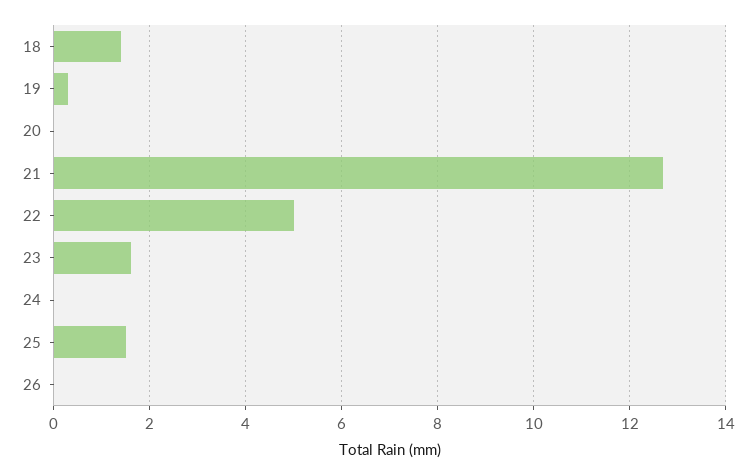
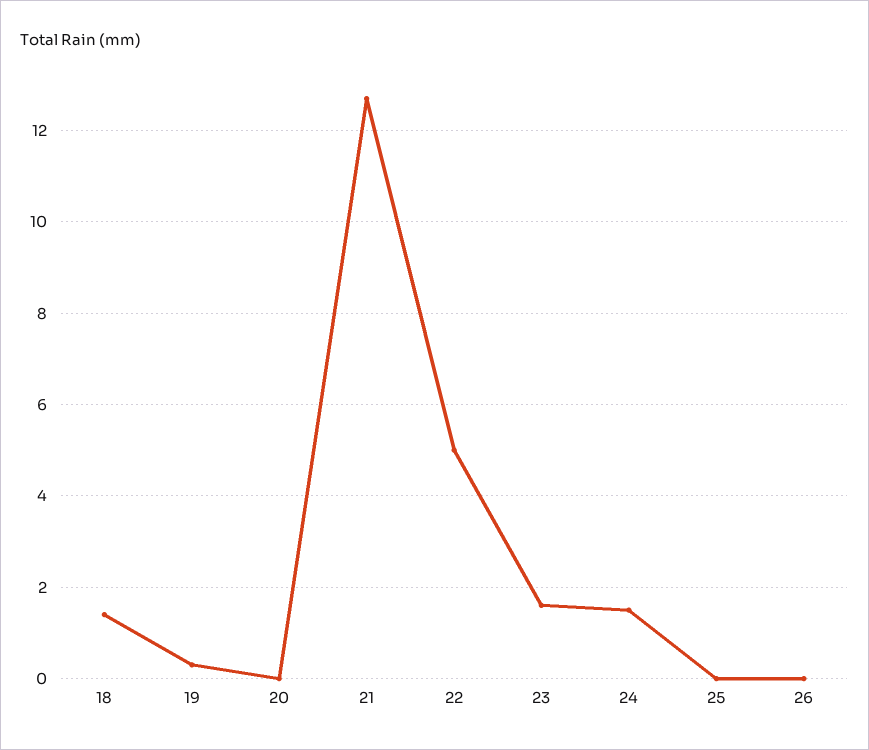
  {
    "18": 1.5,
    "19": 0.5,
    "20": 0,
    "21": 12.5,
    "22": 5,
    "23": 1.5,
-   "24": 0,
+   "24": 1.5,
-   "25": 1.5,
+   "25": 0,
    "26": 0
  }

